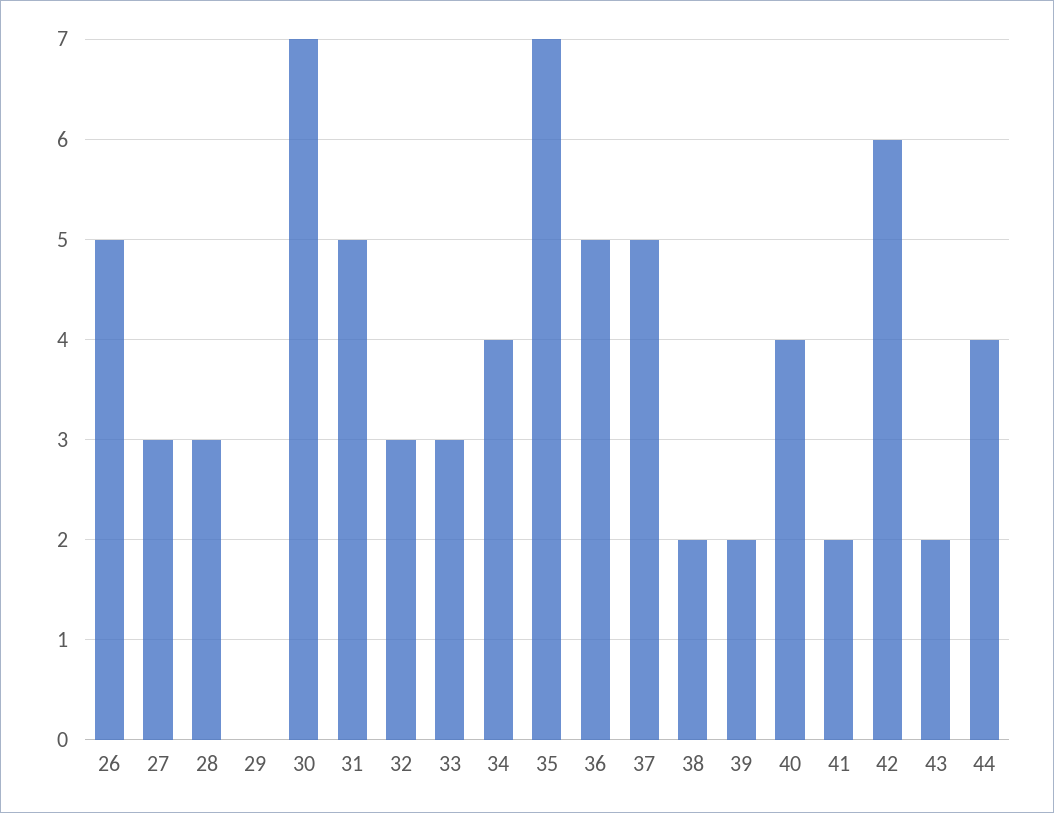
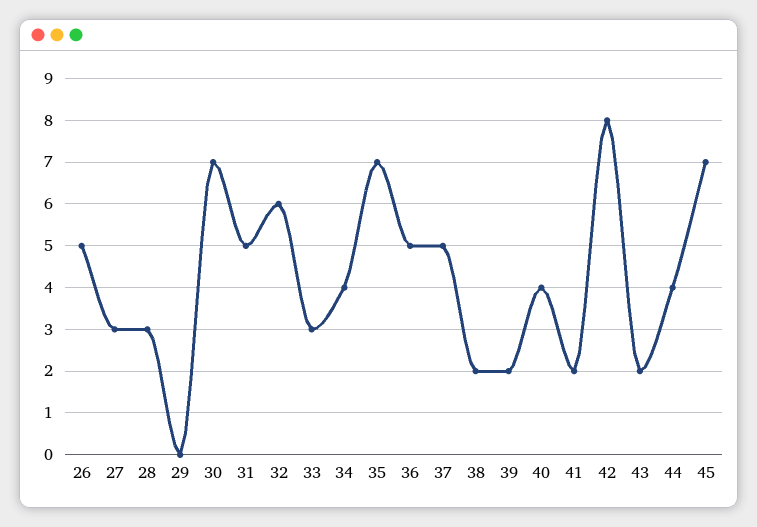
  {
    "26": 5,
    "27": 3,
    "28": 3,
    "29": 0,
    "30": 7,
    "31": 5,
-   "32": 3,
+   "32": 6,
    "33": 3,
    "34": 4,
    "35": 7,
    "36": 5,
    "37": 5,
    "38": 2,
    "39": 2,
    "40": 4,
    "41": 2,
-   "42": 6,
+   "42": 8,
    "43": 2,
-   "44": 4
+   "44": 4,
+   "45": 7
  }

